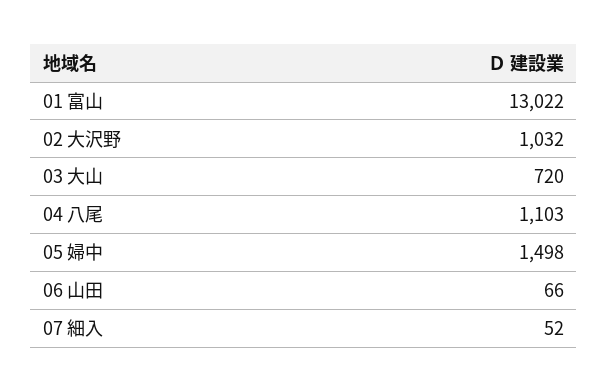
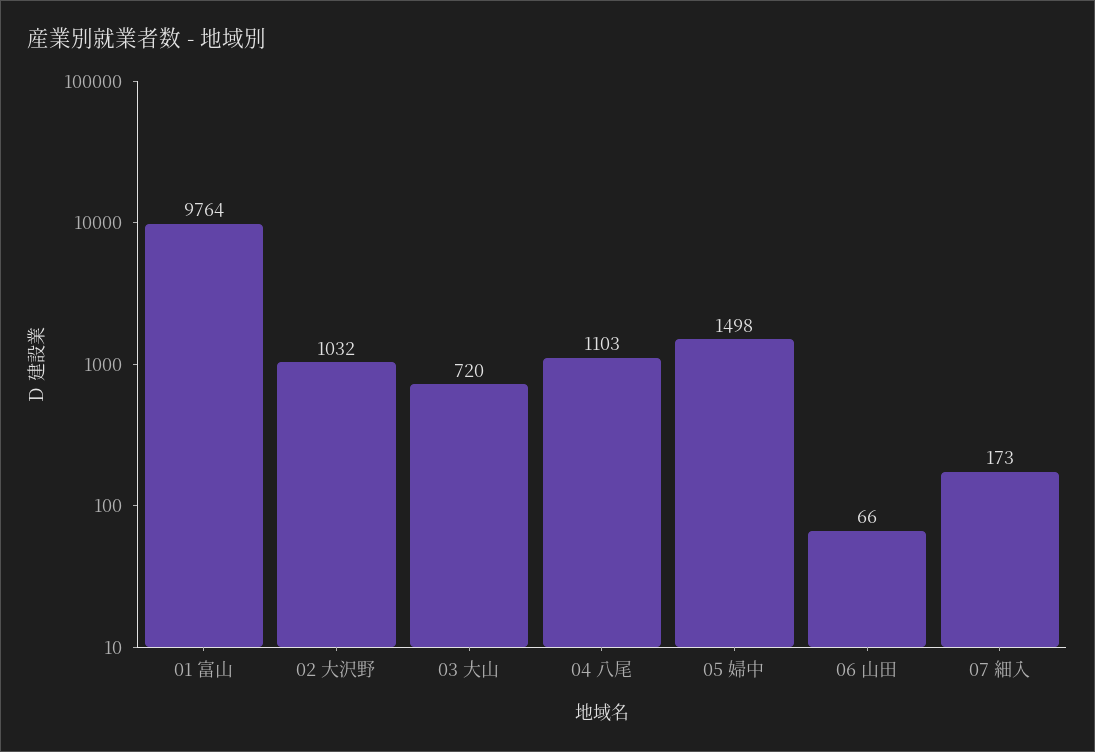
  {
-   "01 富山": 13022,
+   "01 富山": 9764,
    "02 大沢野": 1032,
    "03 大山": 720,
    "04 八尾": 1103,
    "05 婦中": 1498,
    "06 山田": 66,
-   "07 細入": 52
+   "07 細入": 173
  }

